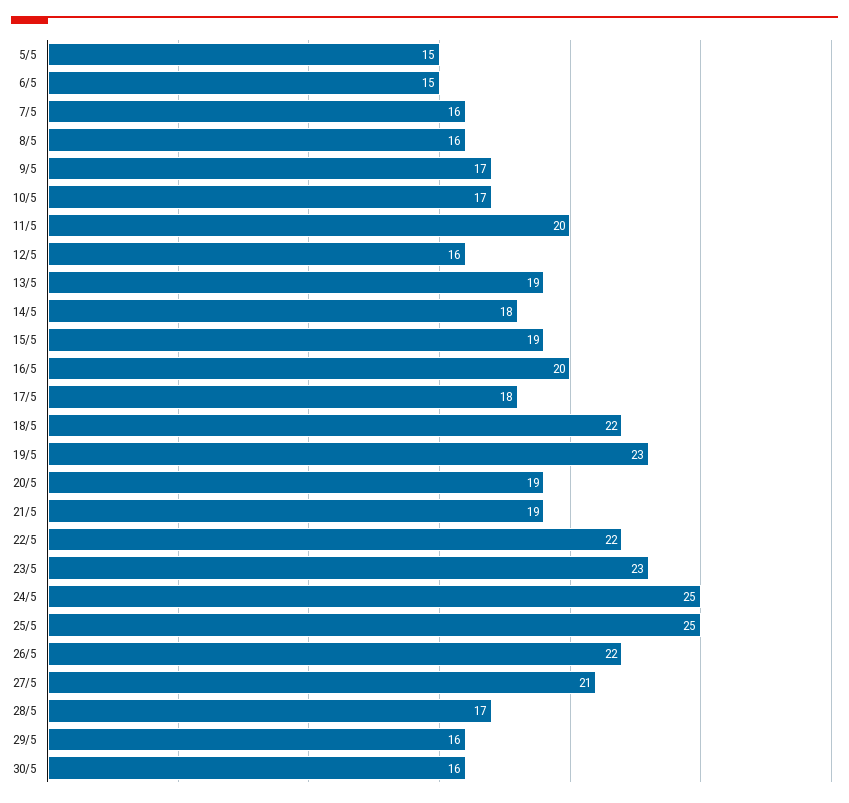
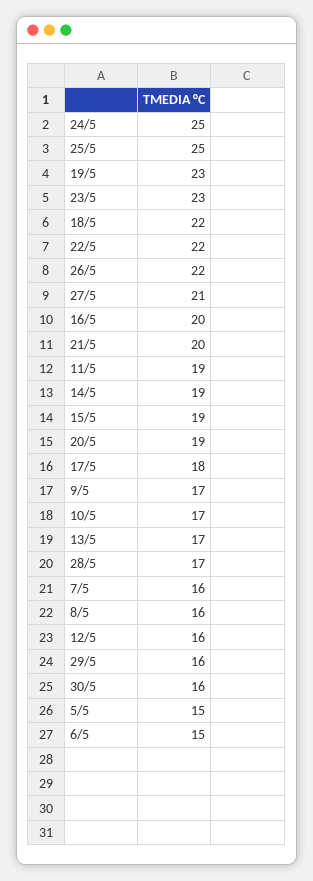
  {
    "5/5": 15,
    "6/5": 15,
    "7/5": 16,
    "8/5": 16,
    "9/5": 17,
    "10/5": 17,
-   "11/5": 20,
+   "11/5": 19,
    "12/5": 16,
-   "13/5": 19,
+   "13/5": 17,
-   "14/5": 18,
+   "14/5": 19,
    "15/5": 19,
    "16/5": 20,
    "17/5": 18,
    "18/5": 22,
    "19/5": 23,
    "20/5": 19,
-   "21/5": 19,
+   "21/5": 20,
    "22/5": 22,
    "23/5": 23,
    "24/5": 25,
    "25/5": 25,
    "26/5": 22,
    "27/5": 21,
    "28/5": 17,
    "29/5": 16,
    "30/5": 16
  }

